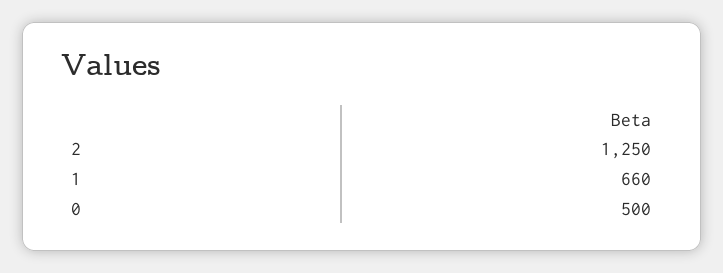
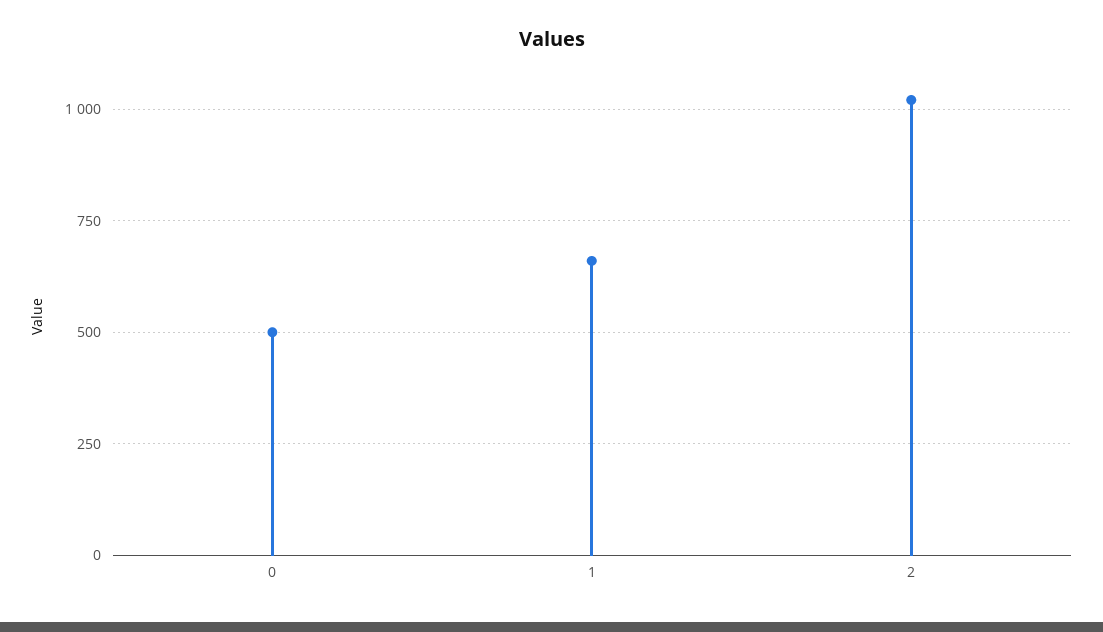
  {
-   "2": 1250,
+   "2": 1025,
    "1": 660,
    "0": 500
  }

